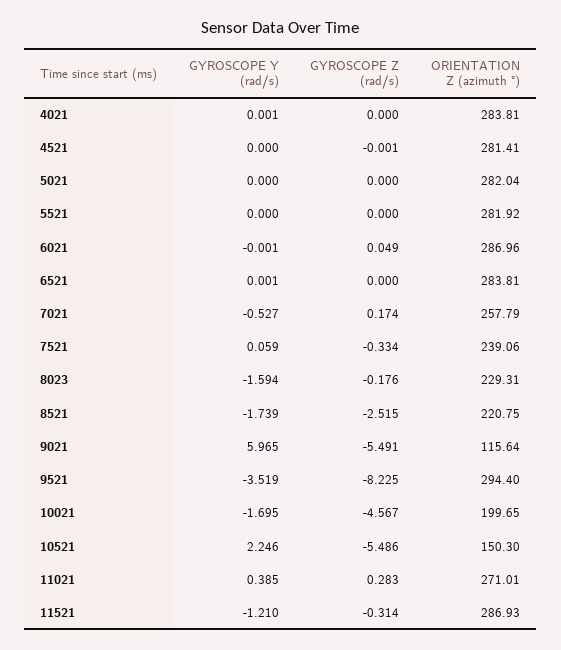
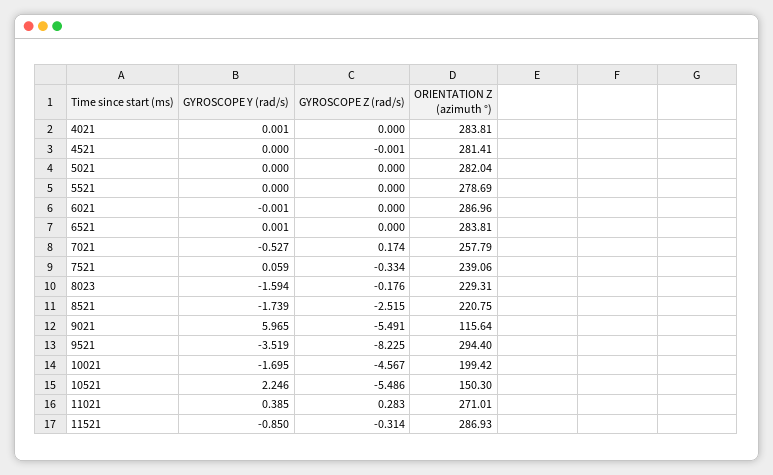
  {
    "GYROSCOPE Y (rad/s)": {
      "4021": 0.001,
      "4521": 0,
      "5021": 0,
      "5521": 0,
      "6021": -0.001,
      "6521": 0.001,
      "7021": -0.527,
      "7521": 0.059,
      "8023": -1.594,
      "8521": -1.739,
      "9021": 5.965,
      "9521": -3.519,
      "10021": -1.695,
      "10521": 2.246,
      "11021": 0.385,
-     "11521": -1.21
+     "11521": -0.85
    },
    "GYROSCOPE Z (rad/s)": {
      "4021": 0,
      "4521": -0.001,
      "5021": 0,
      "5521": 0,
-     "6021": 0.049,
+     "6021": 0,
      "6521": 0,
      "7021": 0.174,
      "7521": -0.334,
      "8023": -0.176,
      "8521": -2.515,
      "9021": -5.491,
      "9521": -8.225,
      "10021": -4.567,
      "10521": -5.486,
      "11021": 0.283,
      "11521": -0.314
    },
    "ORIENTATION Z (azimuth °)": {
      "4021": 283.81,
      "4521": 281.41,
      "5021": 282.04,
-     "5521": 281.92,
+     "5521": 278.69,
      "6021": 286.96,
      "6521": 283.81,
      "7021": 257.79,
      "7521": 239.06,
      "8023": 229.31,
      "8521": 220.75,
      "9021": 115.64,
      "9521": 294.4,
-     "10021": 199.65,
+     "10021": 199.42,
      "10521": 150.3,
      "11021": 271.01,
      "11521": 286.93
    }
  }

